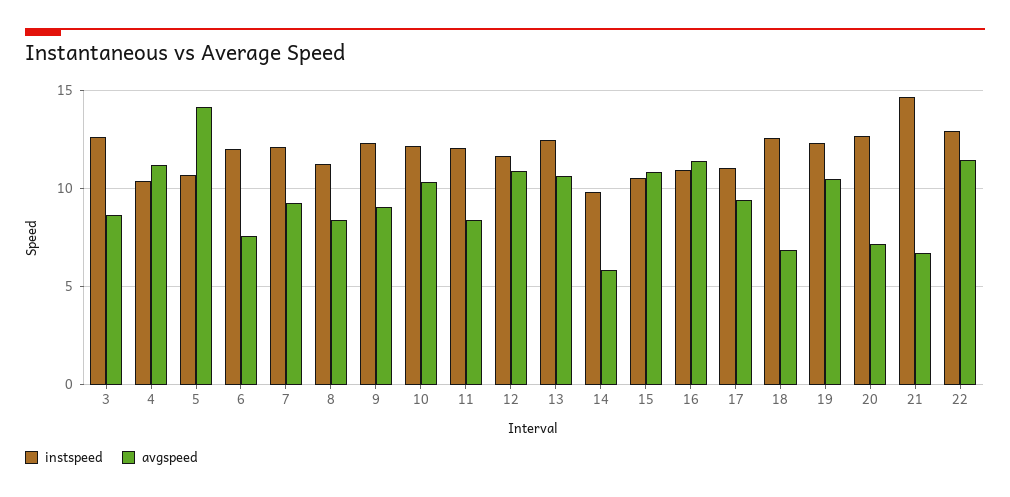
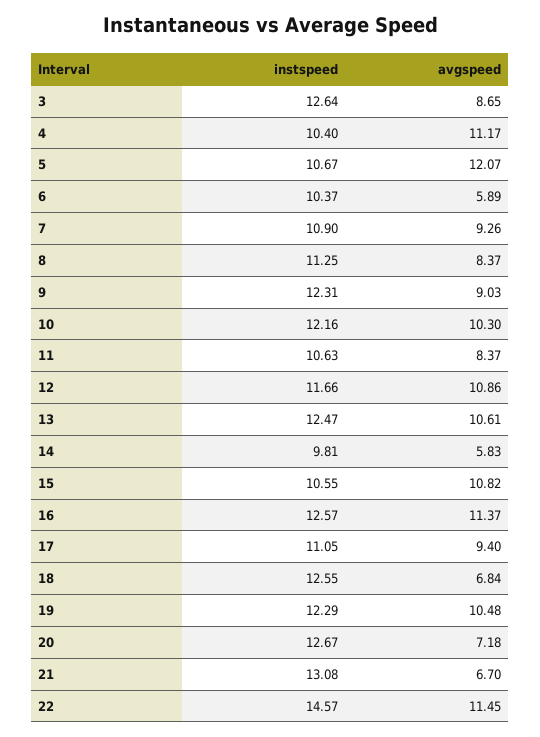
  {
    "instspeed": {
      "3": 12.64,
      "4": 10.4,
      "5": 10.67,
-     "6": 12,
+     "6": 10.37,
-     "7": 12,
+     "7": 10.9,
      "8": 11.25,
      "9": 12.31,
      "10": 12.16,
-     "11": 12,
+     "11": 10.63,
      "12": 11.66,
      "13": 12.47,
      "14": 9.81,
      "15": 10.55,
-     "16": 11,
+     "16": 12.57,
      "17": 11.05,
      "18": 12.55,
      "19": 12.29,
      "20": 12.67,
-     "21": 14.5,
+     "21": 13.08,
-     "22": 13
+     "22": 14.57
    },
    "avgspeed": {
      "3": 8.65,
      "4": 11.17,
-     "5": 14,
+     "5": 12.07,
-     "6": 7.5,
+     "6": 5.89,
      "7": 9.26,
      "8": 8.37,
      "9": 9.03,
      "10": 10.3,
      "11": 8.37,
      "12": 10.86,
      "13": 10.61,
      "14": 5.83,
      "15": 10.82,
      "16": 11.37,
      "17": 9.4,
      "18": 6.84,
      "19": 10.48,
      "20": 7.18,
      "21": 6.7,
      "22": 11.45
    }
  }

